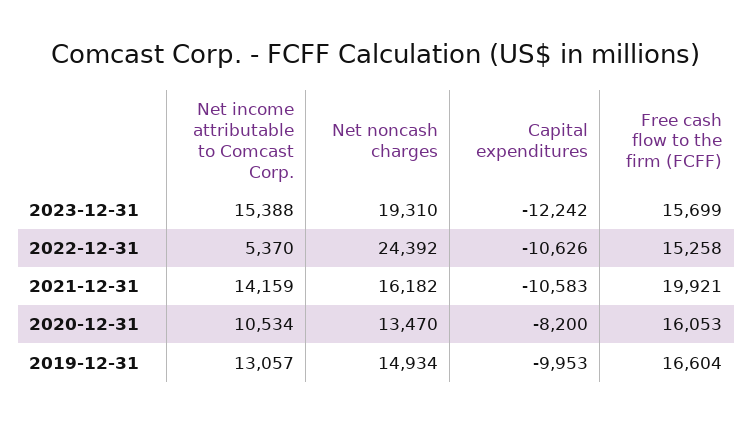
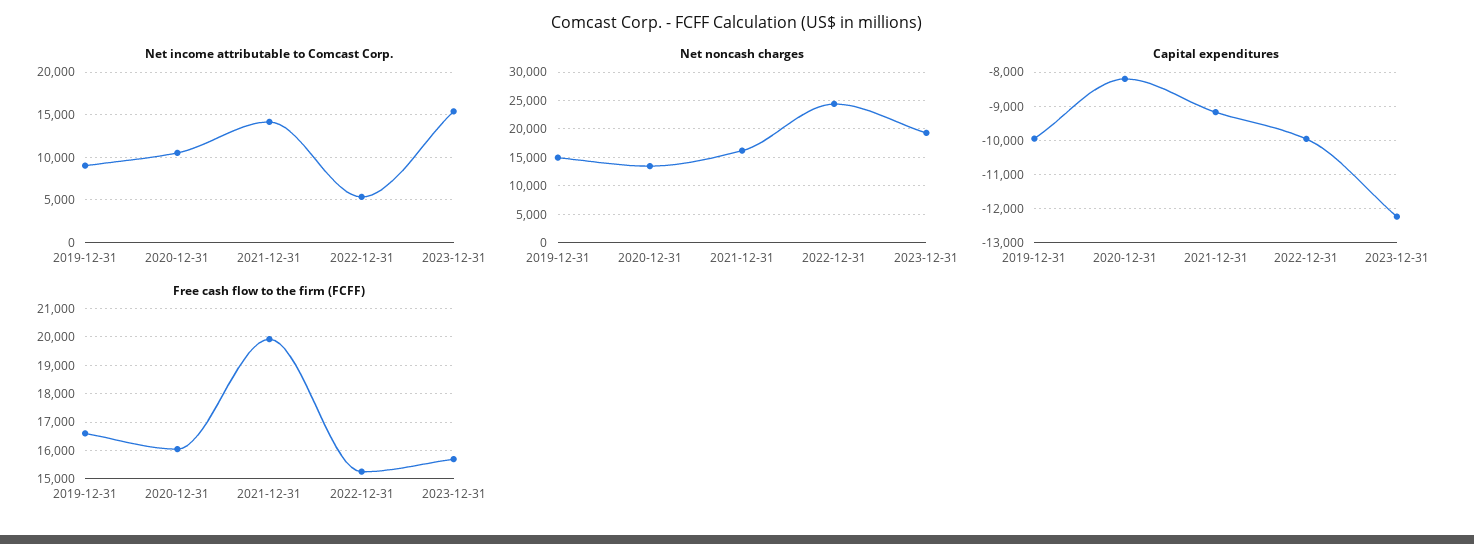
  {
    "Net income attributable to Comcast Corp.": {
      "2023-12-31": 15388,
      "2022-12-31": 5370,
      "2021-12-31": 14159,
      "2020-12-31": 10534,
-     "2019-12-31": 13057
+     "2019-12-31": 9000
    },
    "Net noncash charges": {
      "2023-12-31": 19310,
      "2022-12-31": 24392,
      "2021-12-31": 16182,
      "2020-12-31": 13470,
      "2019-12-31": 14934
    },
    "Capital expenditures": {
      "2023-12-31": -12242,
-     "2022-12-31": -10626,
+     "2022-12-31": -10000,
-     "2021-12-31": -10583,
+     "2021-12-31": -9200,
      "2020-12-31": -8200,
      "2019-12-31": -9953
    },
    "Free cash flow to the firm (FCFF)": {
      "2023-12-31": 15699,
      "2022-12-31": 15258,
      "2021-12-31": 19921,
      "2020-12-31": 16053,
      "2019-12-31": 16604
    }
  }

